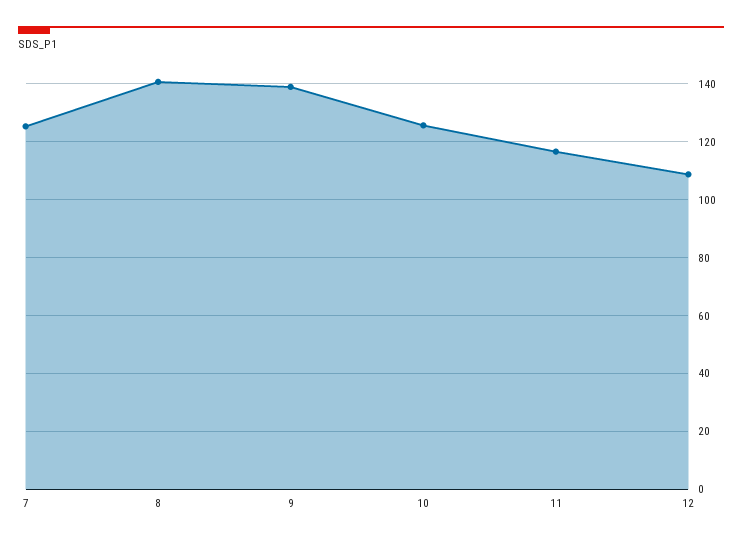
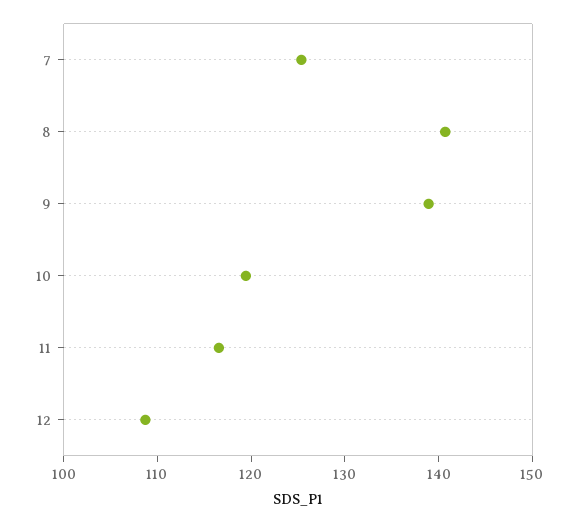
  {
    "7": 126,
    "8": 140,
    "9": 138,
-   "10": 125,
+   "10": 120,
    "11": 116,
    "12": 108
  }

